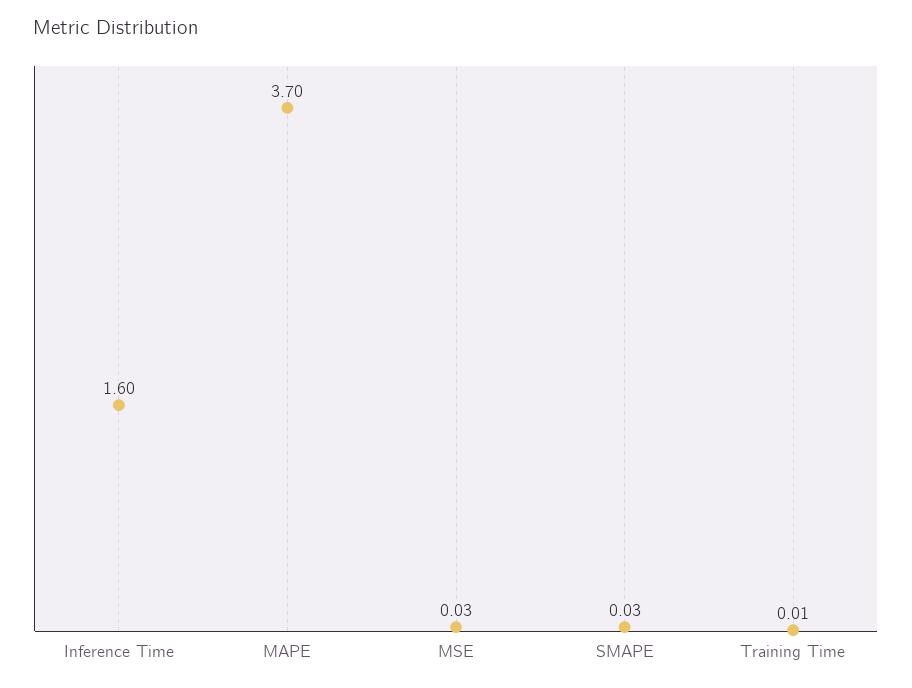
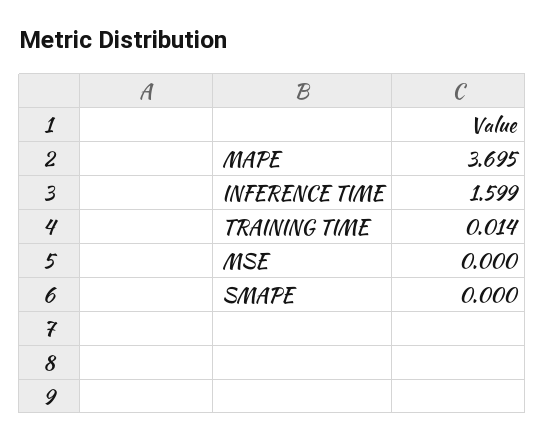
  {
    "Inference Time": 1.599,
    "MAPE": 3.695,
-   "MSE": 0.03,
+   "MSE": 0,
-   "SMAPE": 0.03,
+   "SMAPE": 0,
    "Training Time": 0.014
  }

